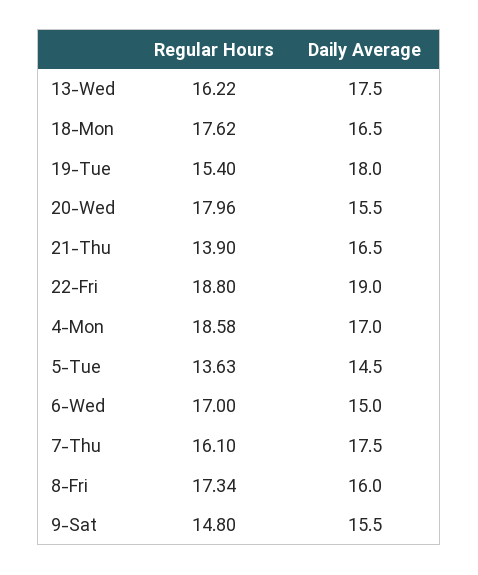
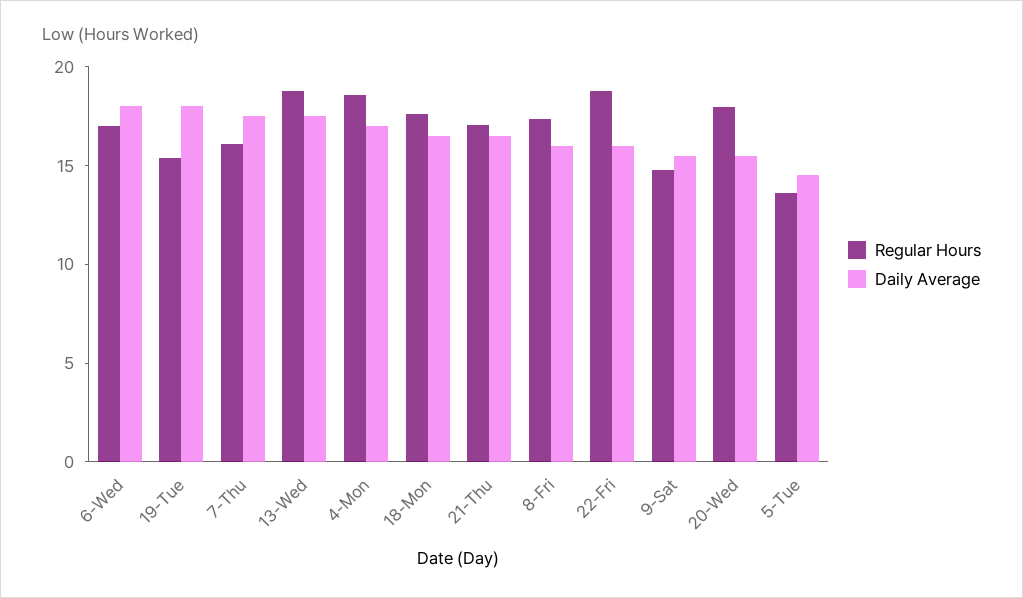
  {
    "Regular Hours": {
-     "13-Wed": 16.22,
+     "13-Wed": 19,
      "18-Mon": 17.62,
      "19-Tue": 15.4,
      "20-Wed": 17.96,
-     "21-Thu": 13.9,
+     "21-Thu": 17,
      "22-Fri": 18.8,
      "4-Mon": 18.58,
      "5-Tue": 13.63,
      "6-Wed": 17,
      "7-Thu": 16.1,
      "8-Fri": 17.34,
      "9-Sat": 14.8
    },
    "Daily Average": {
      "13-Wed": 17.5,
      "18-Mon": 16.5,
      "19-Tue": 18,
      "20-Wed": 15.5,
      "21-Thu": 16.5,
-     "22-Fri": 19,
+     "22-Fri": 16,
      "4-Mon": 17,
      "5-Tue": 14.5,
-     "6-Wed": 15,
+     "6-Wed": 18,
      "7-Thu": 17.5,
      "8-Fri": 16,
      "9-Sat": 15.5
    }
  }

